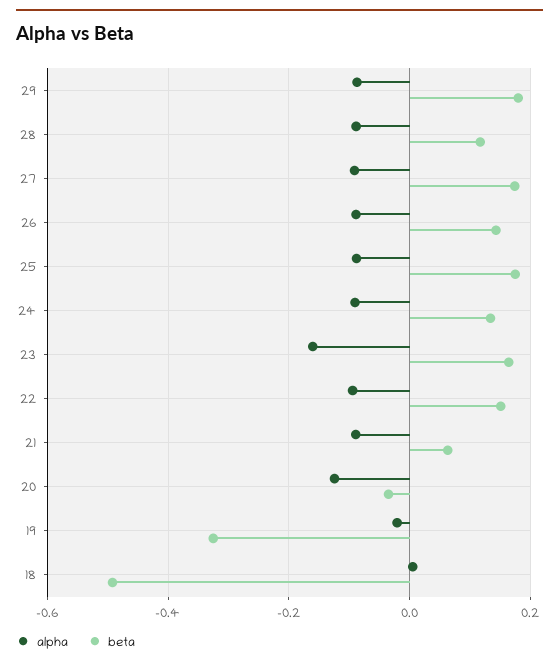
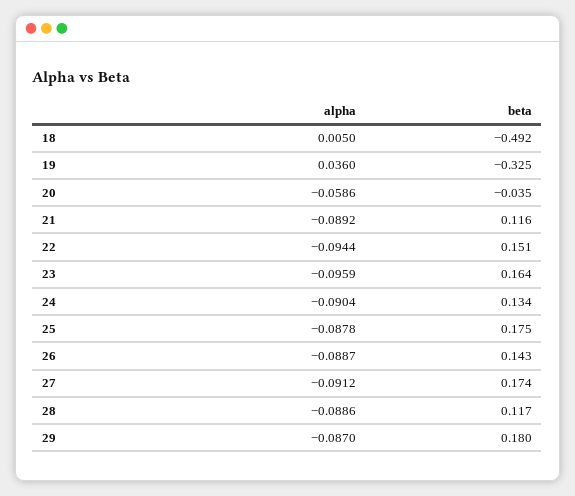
  {
    "alpha": {
      "29": -0.087,
      "28": -0.0886,
      "27": -0.0912,
      "26": -0.0887,
      "25": -0.0878,
      "24": -0.0904,
-     "23": -0.16,
+     "23": -0.0959,
      "22": -0.0944,
      "21": -0.0892,
-     "20": -0.12,
+     "20": -0.0586,
-     "19": -0.02,
+     "19": 0.036,
      "18": 0.005
    },
    "beta": {
      "29": 0.18,
      "28": 0.117,
      "27": 0.174,
      "26": 0.143,
      "25": 0.175,
      "24": 0.134,
      "23": 0.164,
      "22": 0.151,
-     "21": 0.06,
+     "21": 0.116,
      "20": -0.035,
      "19": -0.325,
      "18": -0.492
    }
  }

